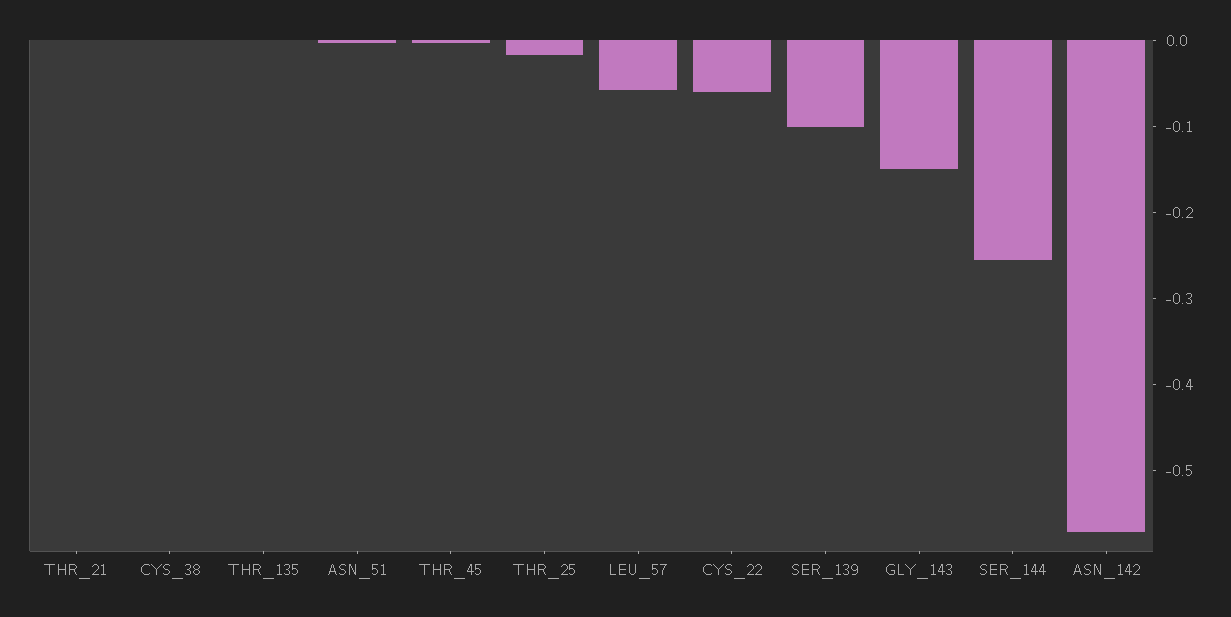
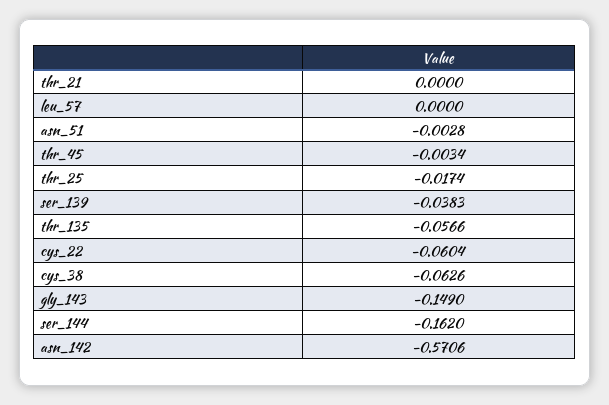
  {
    "THR_21": 0,
-   "CYS_38": 0,
+   "CYS_38": -0.0626,
-   "THR_135": 0,
+   "THR_135": -0.0566,
    "ASN_51": -0.0028,
    "THR_45": -0.0034,
    "THR_25": -0.0174,
-   "LEU_57": -0.06,
+   "LEU_57": 0,
    "CYS_22": -0.0604,
-   "SER_139": -0.1,
+   "SER_139": -0.0383,
    "GLY_143": -0.149,
-   "SER_144": -0.26,
+   "SER_144": -0.162,
    "ASN_142": -0.5706
  }

